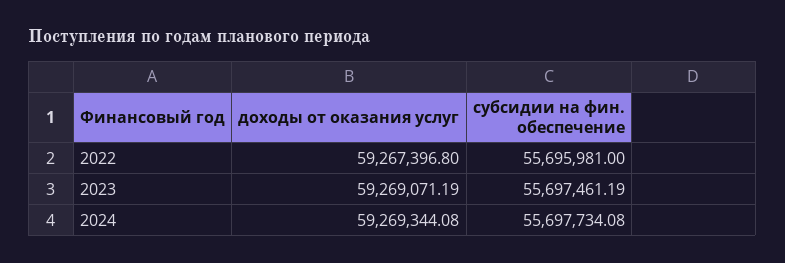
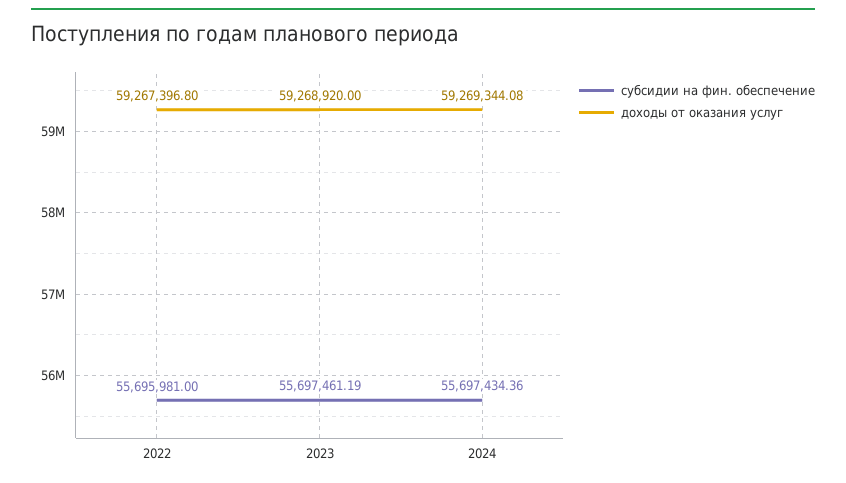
  {
    "доходы от оказания услуг": {
      "2022": 59267396.8,
-     "2023": 59269071.19,
+     "2023": 59268920,
      "2024": 59269344.08
    },
    "субсидии на фин. обеспечение": {
      "2022": 55695981,
      "2023": 55697461.19,
-     "2024": 55697734.08
+     "2024": 55697434.36
    }
  }

